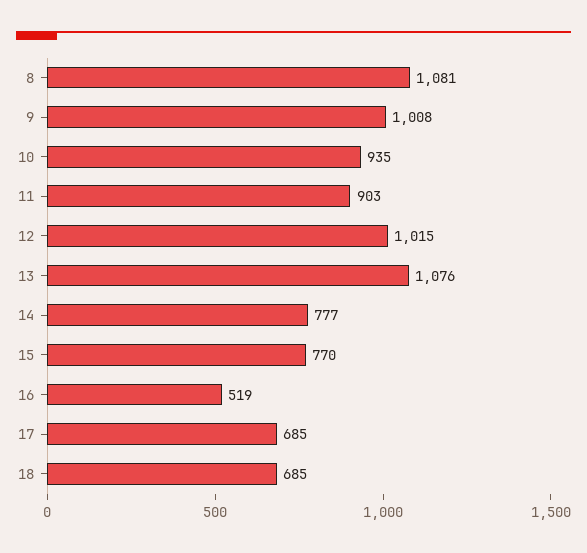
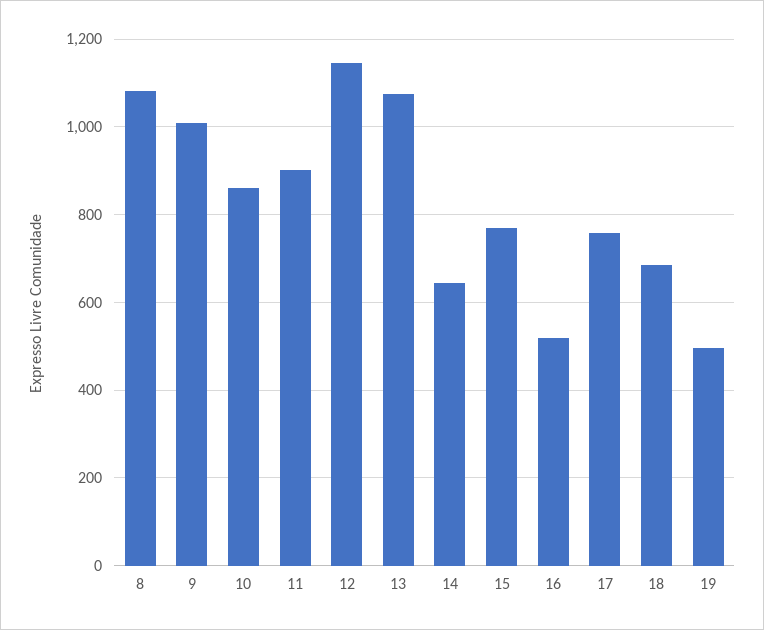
  {
    "8": 1081,
    "9": 1008,
-   "10": 935,
+   "10": 860,
    "11": 903,
-   "12": 1015,
+   "12": 1140,
    "13": 1076,
-   "14": 777,
+   "14": 640,
    "15": 770,
    "16": 519,
-   "17": 685,
+   "17": 760,
-   "18": 685
+   "18": 685,
+   "19": 500
  }

